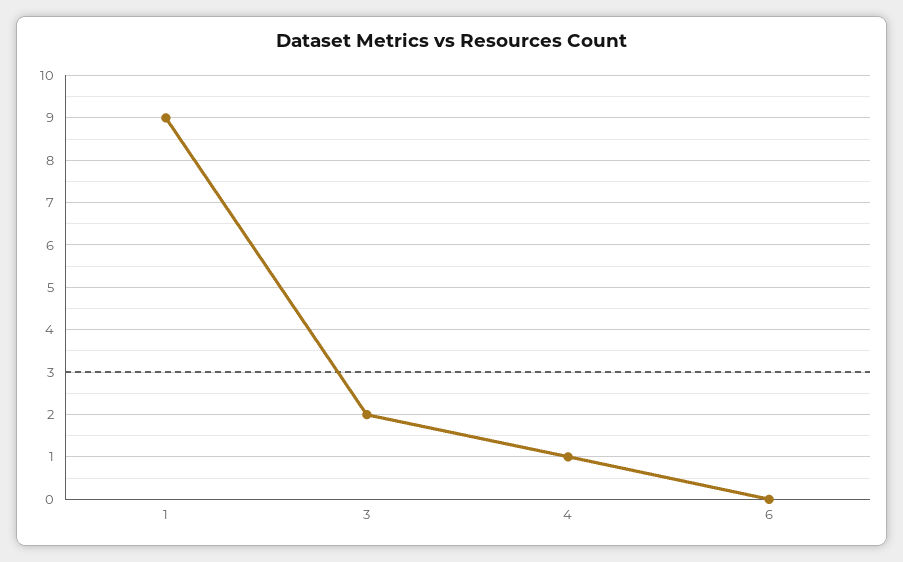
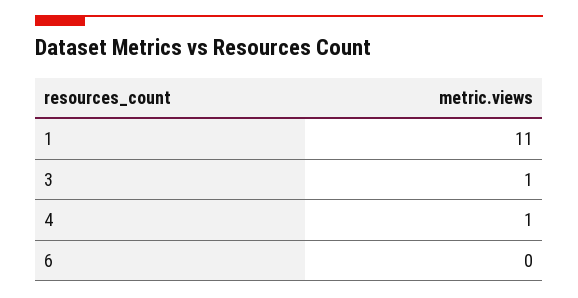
  {
-   "1": 9,
+   "1": 11,
-   "3": 2,
+   "3": 1,
    "4": 1,
    "6": 0
  }

